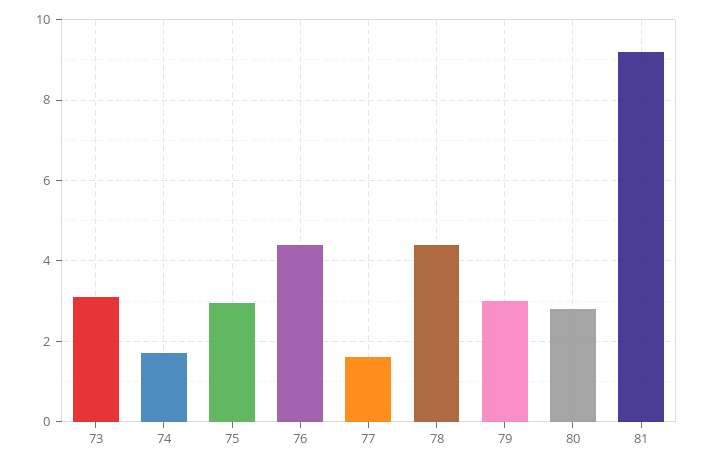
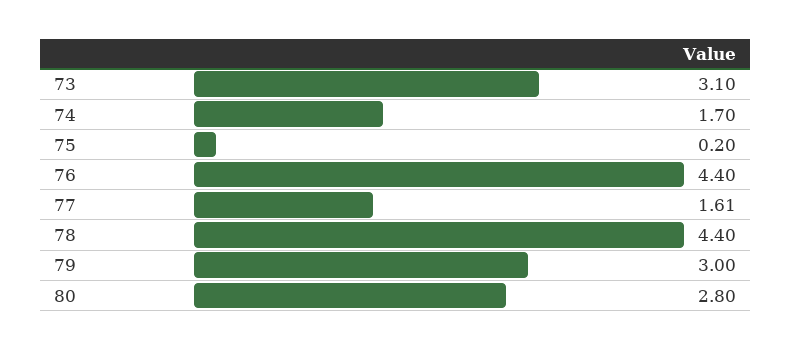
  {
    "73": 3.1,
    "74": 1.7,
-   "75": 3,
+   "75": 0.2,
    "76": 4.4,
    "77": 1.61,
    "78": 4.4,
    "79": 3,
-   "80": 2.8,
+   "80": 2.8
-   "81": 9.2
  }

